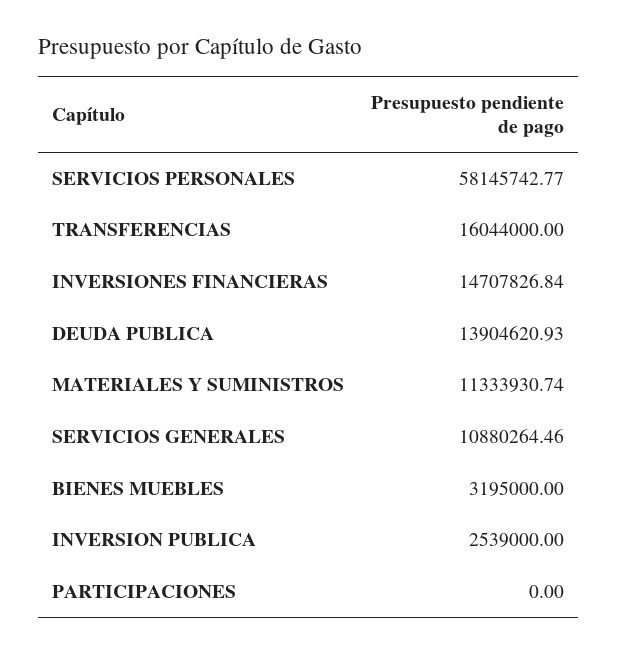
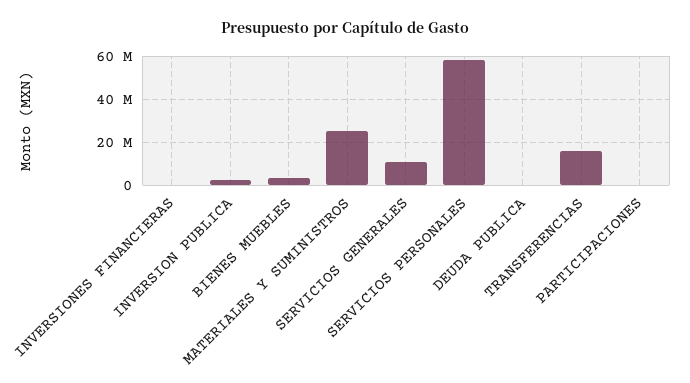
  {
    "SERVICIOS PERSONALES": 58145742.77,
    "TRANSFERENCIAS": 16044000,
-   "INVERSIONES FINANCIERAS": 14707826.84,
+   "INVERSIONES FINANCIERAS": 0,
-   "DEUDA PUBLICA": 13904620.93,
+   "DEUDA PUBLICA": 0,
-   "MATERIALES Y SUMINISTROS": 11333930.74,
+   "MATERIALES Y SUMINISTROS": 25000000,
    "SERVICIOS GENERALES": 10880264.46,
    "BIENES MUEBLES": 3195000,
    "INVERSION PUBLICA": 2539000,
    "PARTICIPACIONES": 0
  }

